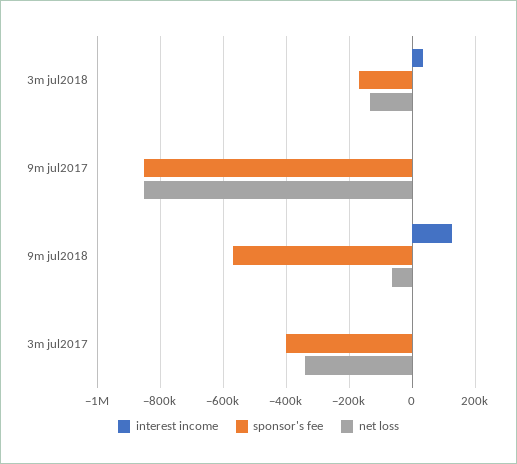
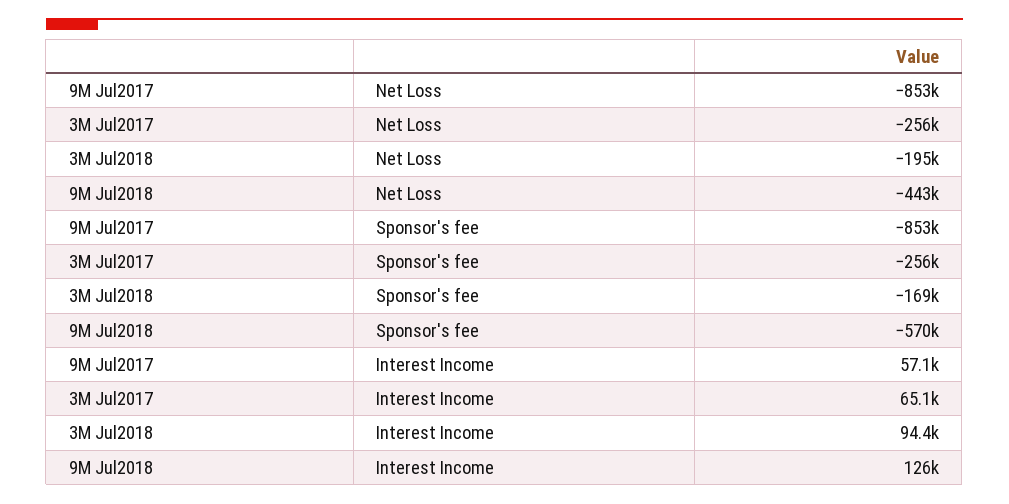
  {
    "interest income": {
-     "3m jul2018": 40000,
+     "3m jul2018": 94400,
-     "9m jul2017": 0,
+     "9m jul2017": 57100,
      "9m jul2018": 126000,
-     "3m jul2017": 0
+     "3m jul2017": 65100
    },
    "sponsor's fee": {
      "3m jul2018": -169000,
      "9m jul2017": -853000,
      "9m jul2018": -570000,
-     "3m jul2017": -400000
+     "3m jul2017": -256000
    },
    "net loss": {
-     "3m jul2018": -140000,
+     "3m jul2018": -195000,
      "9m jul2017": -853000,
-     "9m jul2018": -60000,
+     "9m jul2018": -443000,
-     "3m jul2017": -340000
+     "3m jul2017": -256000
    }
  }

